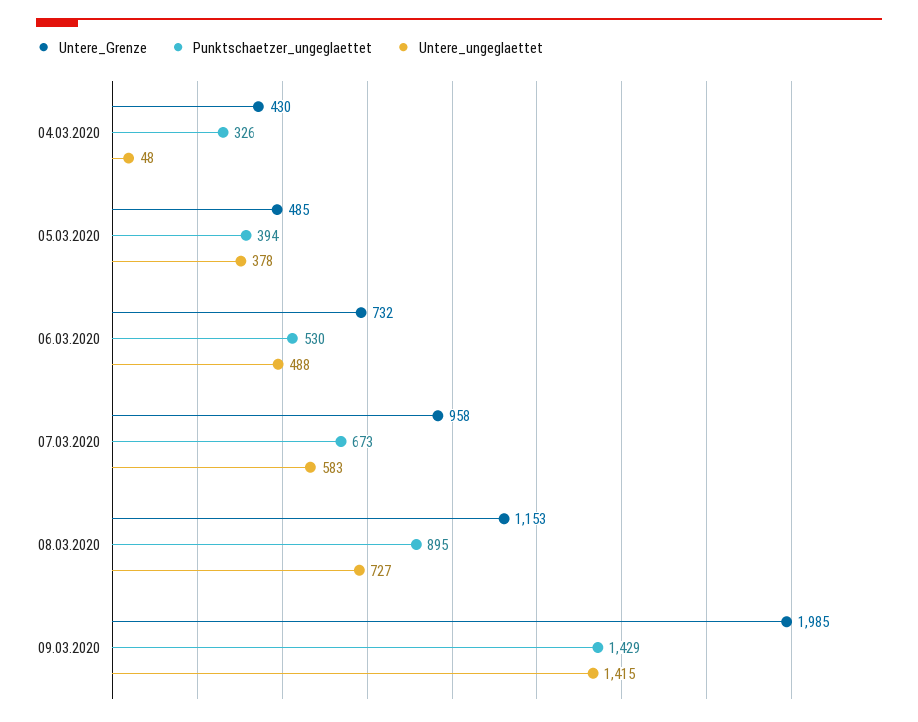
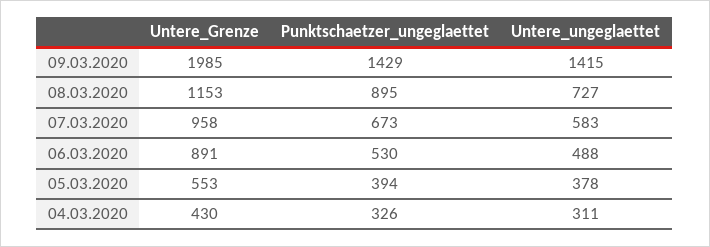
  {
    "Untere_Grenze": {
      "04.03.2020": 430,
-     "05.03.2020": 485,
+     "05.03.2020": 553,
-     "06.03.2020": 732,
+     "06.03.2020": 891,
      "07.03.2020": 958,
      "08.03.2020": 1153,
      "09.03.2020": 1985
    },
    "Punktschaetzer_ungeglaettet": {
      "04.03.2020": 326,
      "05.03.2020": 394,
      "06.03.2020": 530,
      "07.03.2020": 673,
      "08.03.2020": 895,
      "09.03.2020": 1429
    },
    "Untere_ungeglaettet": {
-     "04.03.2020": 48,
+     "04.03.2020": 311,
      "05.03.2020": 378,
      "06.03.2020": 488,
      "07.03.2020": 583,
      "08.03.2020": 727,
      "09.03.2020": 1415
    }
  }

